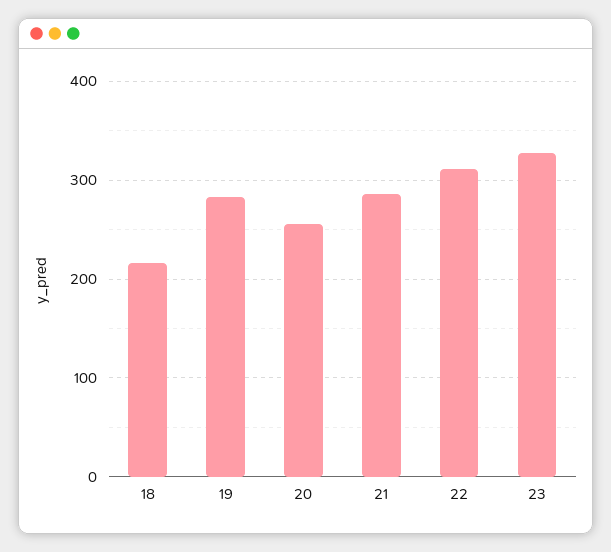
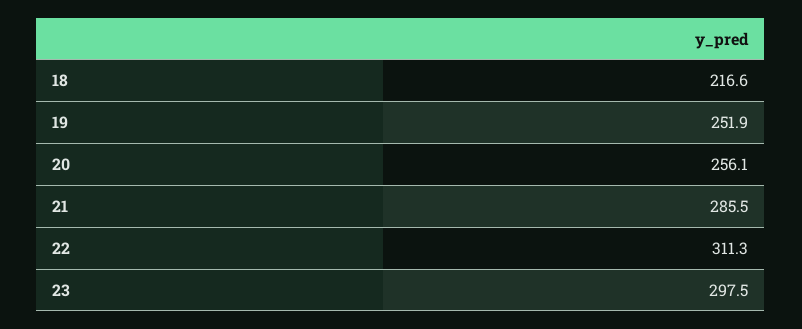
  {
    "18": 216.6,
-   "19": 280,
+   "19": 251.9,
    "20": 256.1,
    "21": 285.5,
    "22": 311.3,
-   "23": 330
+   "23": 297.5
  }

